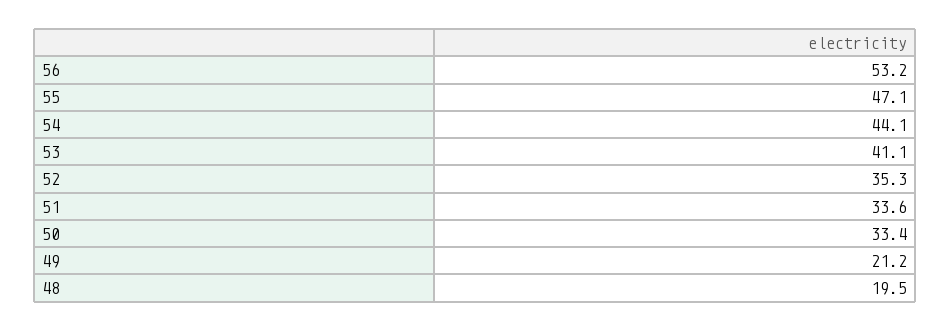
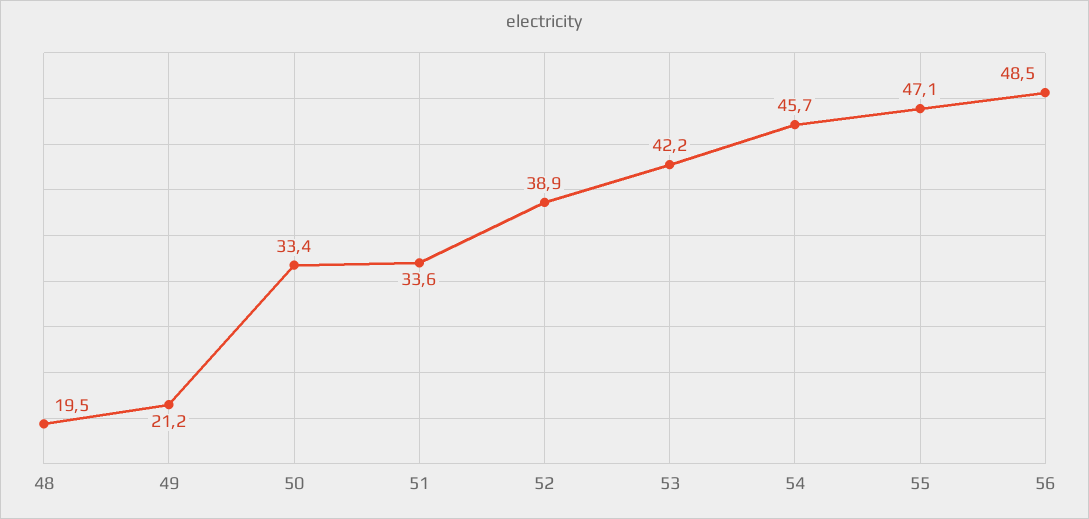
  {
-   "56": 53.2,
+   "56": 48.5,
    "55": 47.1,
-   "54": 44.1,
+   "54": 45.7,
-   "53": 41.1,
+   "53": 42.2,
-   "52": 35.3,
+   "52": 38.9,
    "51": 33.6,
    "50": 33.4,
    "49": 21.2,
    "48": 19.5
  }

